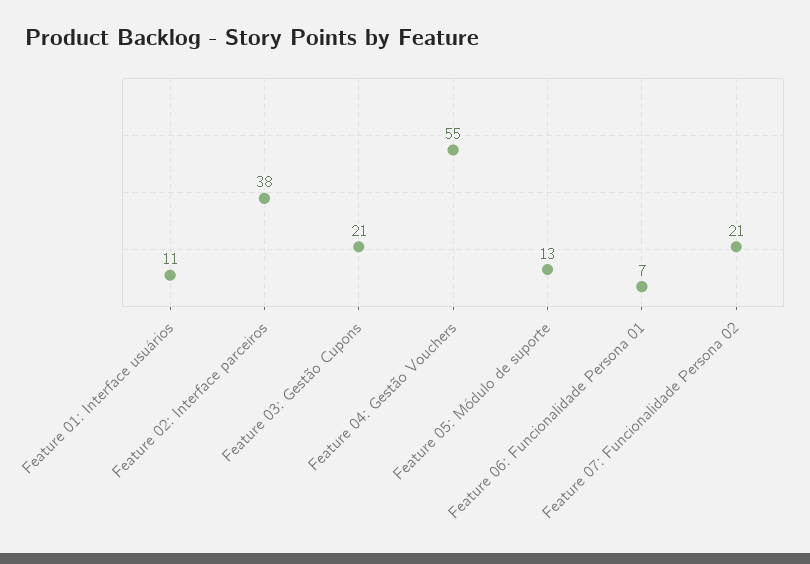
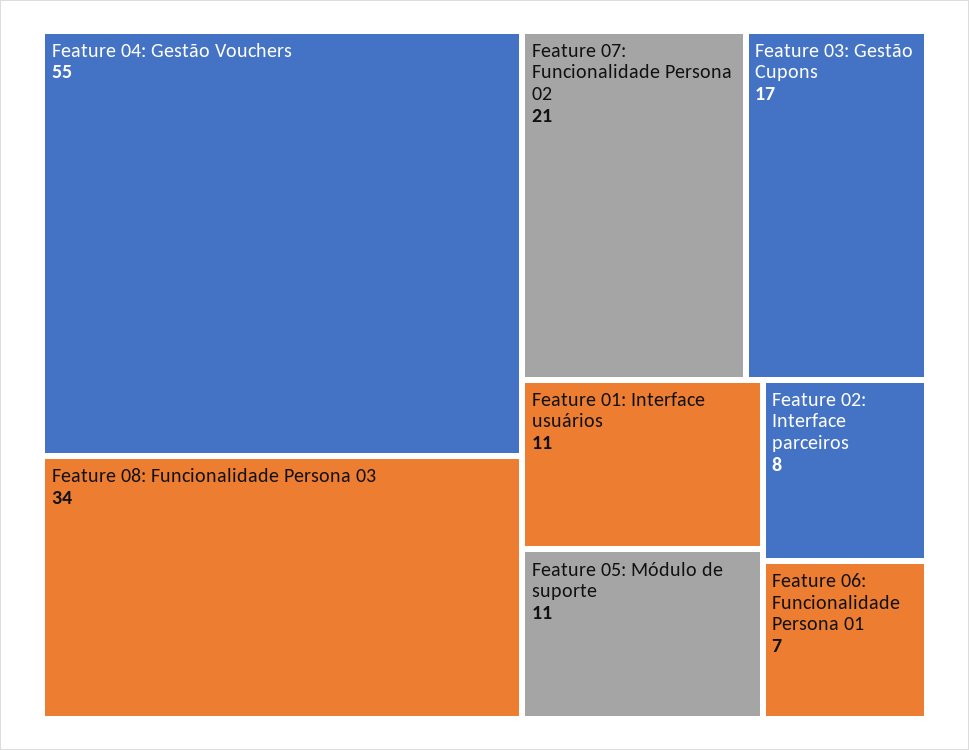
  {
    "Feature 01: Interface usuários": 11,
-   "Feature 02: Interface parceiros": 38,
+   "Feature 02: Interface parceiros": 8,
-   "Feature 03: Gestão Cupons": 21,
+   "Feature 03: Gestão Cupons": 17,
    "Feature 04: Gestão Vouchers": 55,
-   "Feature 05: Módulo de suporte": 13,
+   "Feature 05: Módulo de suporte": 11,
    "Feature 06: Funcionalidade Persona 01": 7,
-   "Feature 07: Funcionalidade Persona 02": 21
+   "Feature 07: Funcionalidade Persona 02": 21,
+   "Feature 08: Funcionalidade Persona 03": 34
  }

